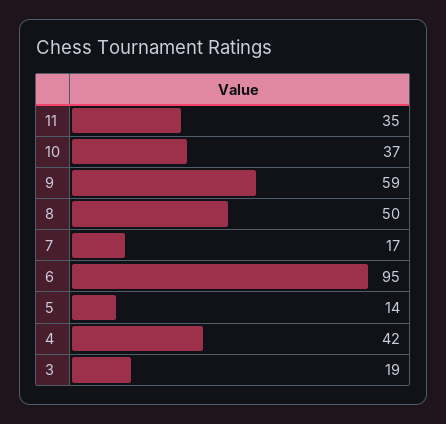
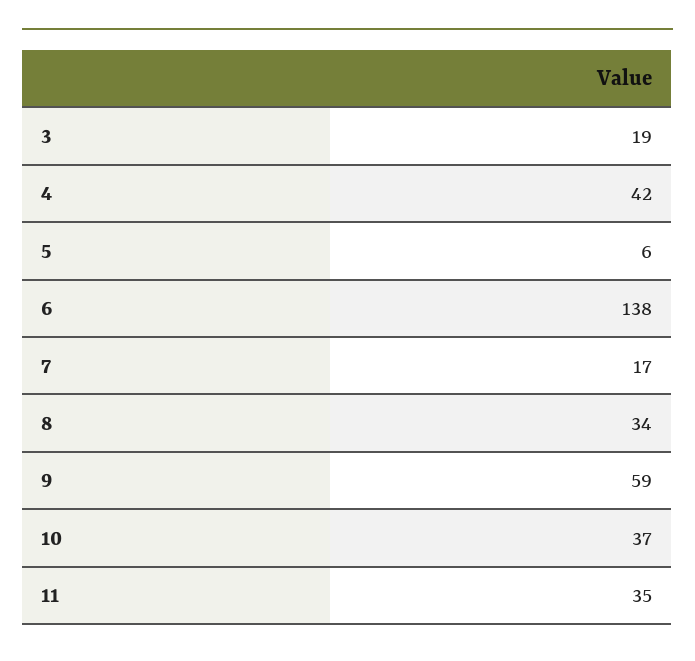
  {
    "11": 35,
    "10": 37,
    "9": 59,
-   "8": 50,
+   "8": 34,
    "7": 17,
-   "6": 95,
+   "6": 138,
-   "5": 14,
+   "5": 6,
    "4": 42,
    "3": 19
  }

